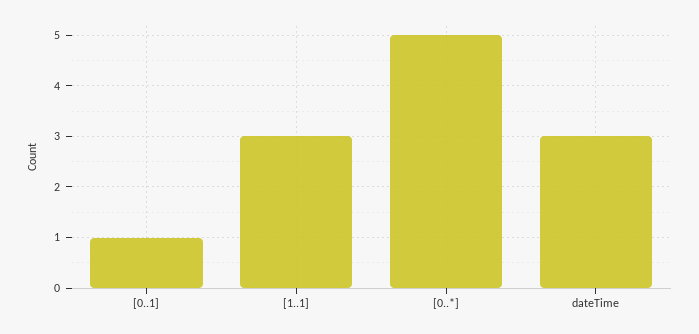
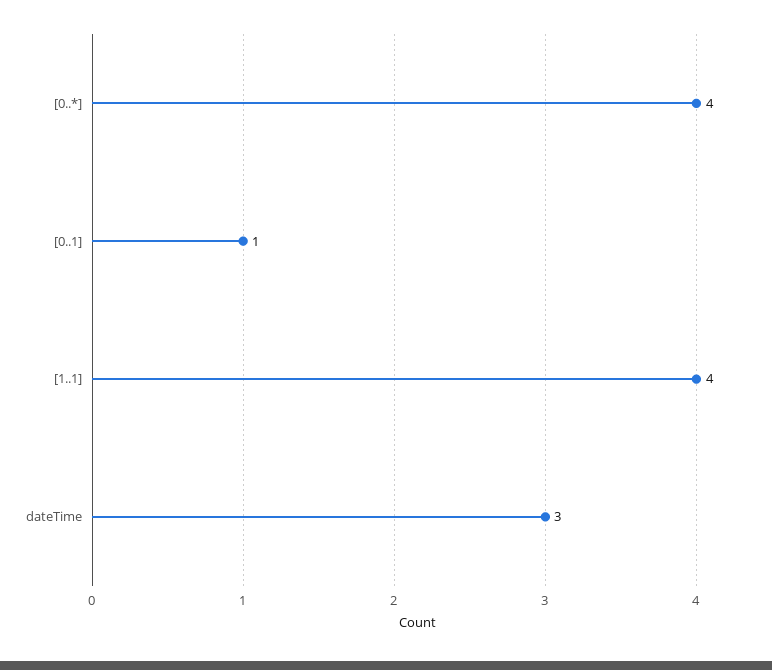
  {
    "[0..1]": 1,
-   "[1..1]": 3,
+   "[1..1]": 4,
-   "[0..*]": 5,
+   "[0..*]": 4,
    "dateTime": 3
  }

